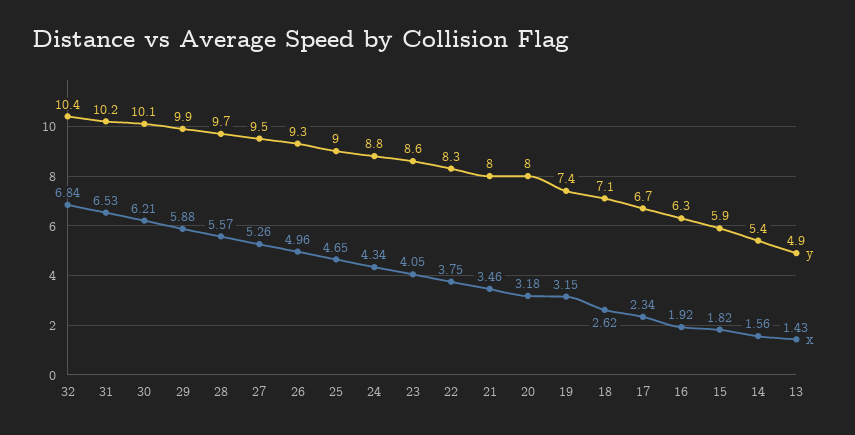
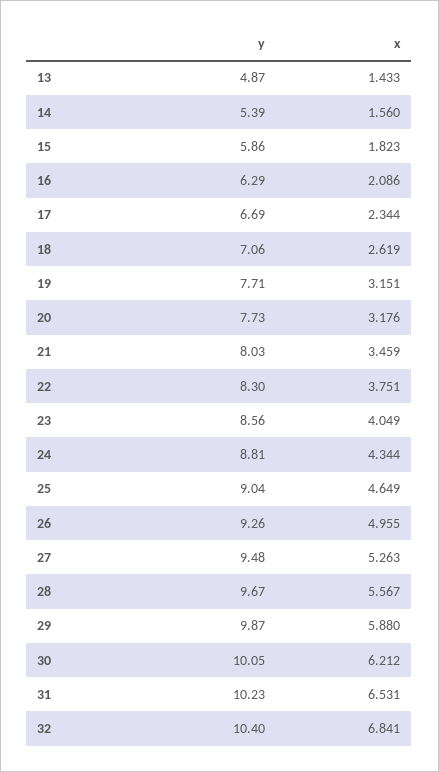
  {
    "y": {
      "32": 10.4,
      "31": 10.23,
      "30": 10.05,
      "29": 9.87,
      "28": 9.67,
      "27": 9.48,
      "26": 9.26,
      "25": 9.04,
      "24": 8.81,
      "23": 8.56,
      "22": 8.3,
      "21": 8.03,
-     "20": 8,
+     "20": 7.73,
-     "19": 7.4,
+     "19": 7.71,
      "18": 7.06,
      "17": 6.69,
      "16": 6.29,
      "15": 5.86,
      "14": 5.39,
      "13": 4.87
    },
    "x": {
      "32": 6.841,
      "31": 6.531,
      "30": 6.212,
      "29": 5.88,
      "28": 5.567,
      "27": 5.263,
      "26": 4.955,
      "25": 4.649,
      "24": 4.344,
      "23": 4.049,
      "22": 3.751,
      "21": 3.459,
      "20": 3.176,
      "19": 3.151,
      "18": 2.619,
      "17": 2.344,
-     "16": 1.92,
+     "16": 2.086,
      "15": 1.823,
      "14": 1.56,
      "13": 1.433
    }
  }

